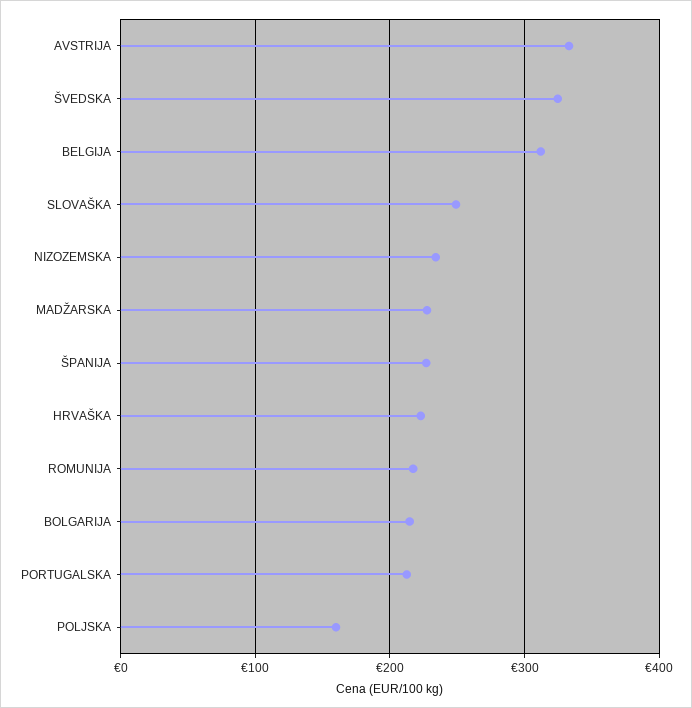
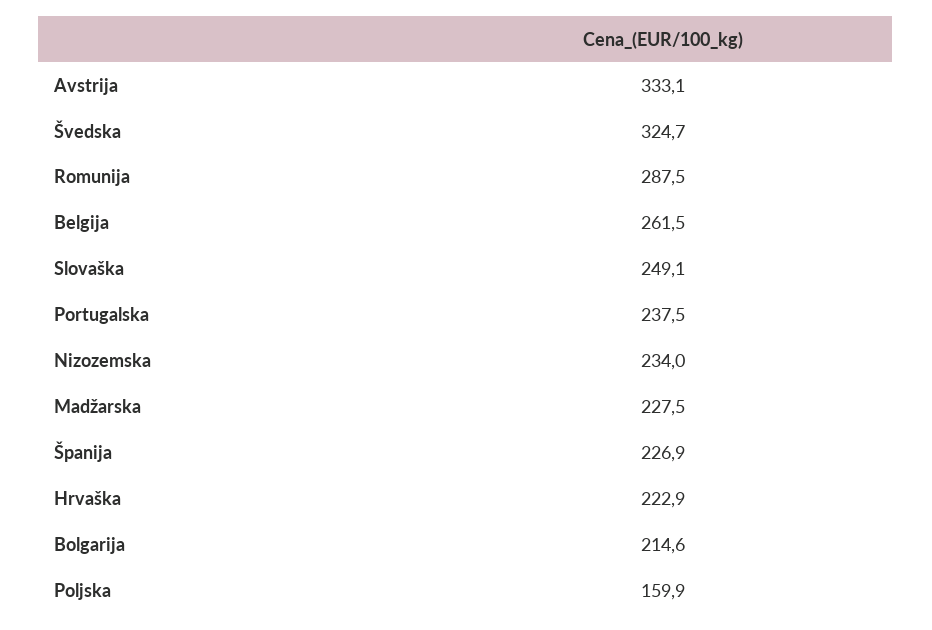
  {
    "AVSTRIJA": 333.1,
    "ŠVEDSKA": 324.7,
-   "BELGIJA": 310,
+   "BELGIJA": 261.5,
    "SLOVAŠKA": 249.1,
    "NIZOZEMSKA": 234,
    "MADŽARSKA": 227.5,
    "ŠPANIJA": 226.9,
    "HRVAŠKA": 222.9,
-   "ROMUNIJA": 220,
+   "ROMUNIJA": 287.5,
    "BOLGARIJA": 214.6,
-   "PORTUGALSKA": 210,
+   "PORTUGALSKA": 237.5,
    "POLJSKA": 159.9
  }

